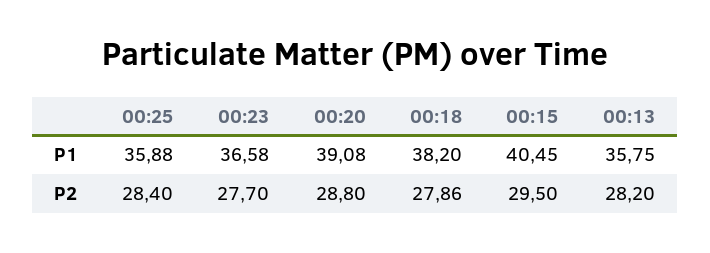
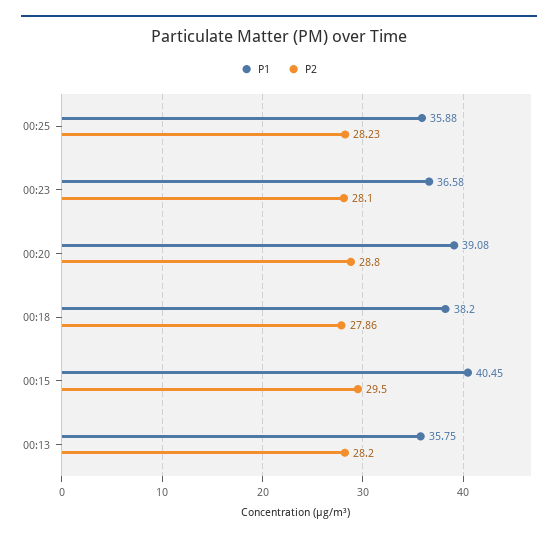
  {
    "P1": {
      "00:25": 35.88,
      "00:23": 36.58,
      "00:20": 39.08,
      "00:18": 38.2,
      "00:15": 40.45,
      "00:13": 35.75
    },
    "P2": {
-     "00:25": 28.4,
+     "00:25": 28.23,
-     "00:23": 27.7,
+     "00:23": 28.1,
      "00:20": 28.8,
      "00:18": 27.86,
      "00:15": 29.5,
      "00:13": 28.2
    }
  }

